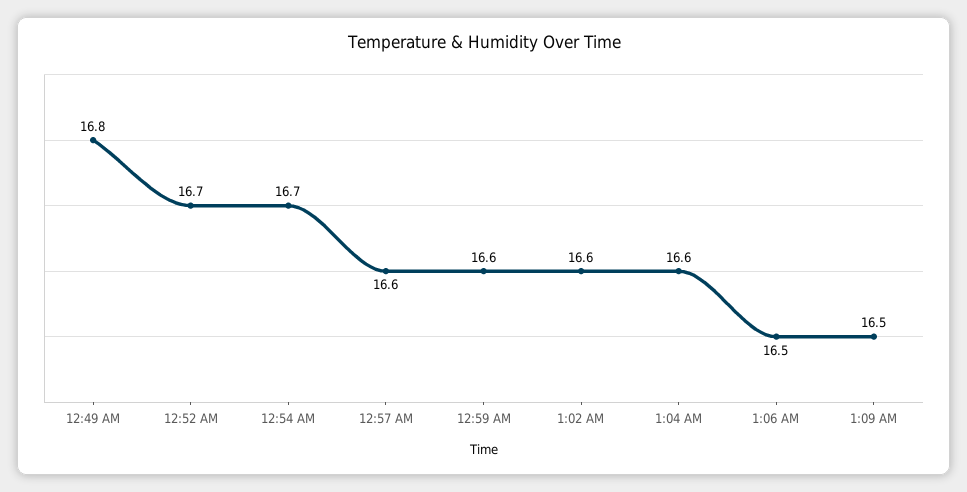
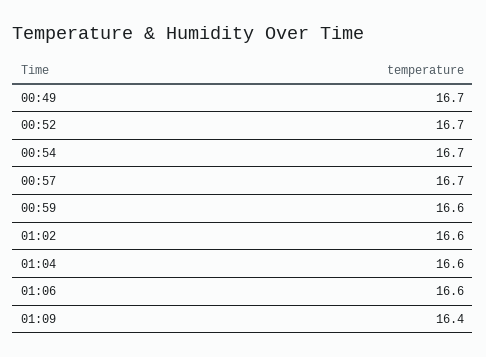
  {
-   "12:49 AM": 16.8,
+   "12:49 AM": 16.7,
    "12:52 AM": 16.7,
    "12:54 AM": 16.7,
-   "12:57 AM": 16.6,
+   "12:57 AM": 16.7,
    "12:59 AM": 16.6,
    "1:02 AM": 16.6,
    "1:04 AM": 16.6,
-   "1:06 AM": 16.5,
+   "1:06 AM": 16.6,
-   "1:09 AM": 16.5
+   "1:09 AM": 16.4
  }

